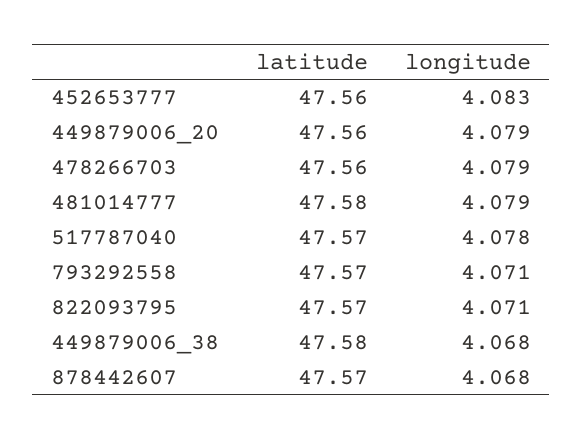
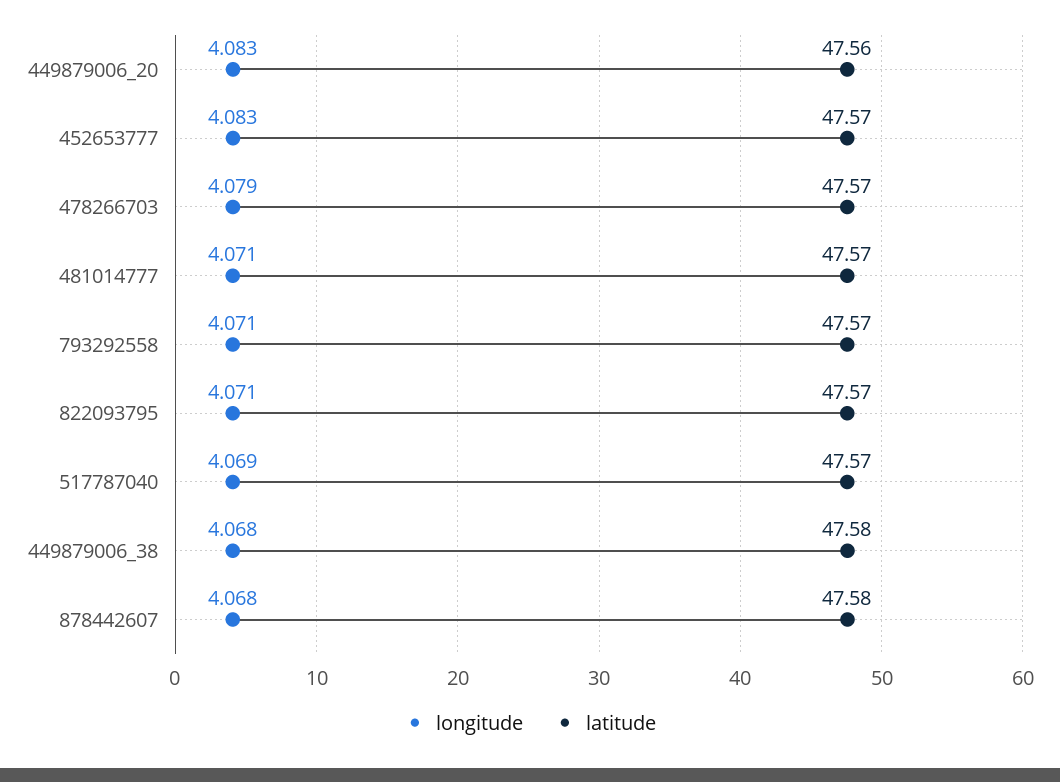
  {
    "latitude": {
-     "452653777": 47.56,
+     "452653777": 47.57,
      "449879006_20": 47.56,
-     "478266703": 47.56,
+     "478266703": 47.57,
-     "481014777": 47.58,
+     "481014777": 47.57,
      "517787040": 47.57,
      "793292558": 47.57,
      "822093795": 47.57,
      "449879006_38": 47.58,
-     "878442607": 47.57
+     "878442607": 47.58
    },
    "longitude": {
      "452653777": 4.083,
-     "449879006_20": 4.079,
+     "449879006_20": 4.083,
      "478266703": 4.079,
-     "481014777": 4.079,
+     "481014777": 4.071,
-     "517787040": 4.078,
+     "517787040": 4.069,
      "793292558": 4.071,
      "822093795": 4.071,
      "449879006_38": 4.068,
      "878442607": 4.068
    }
  }

